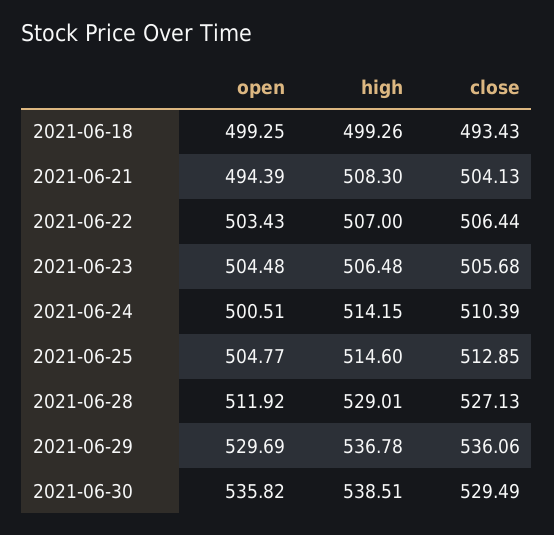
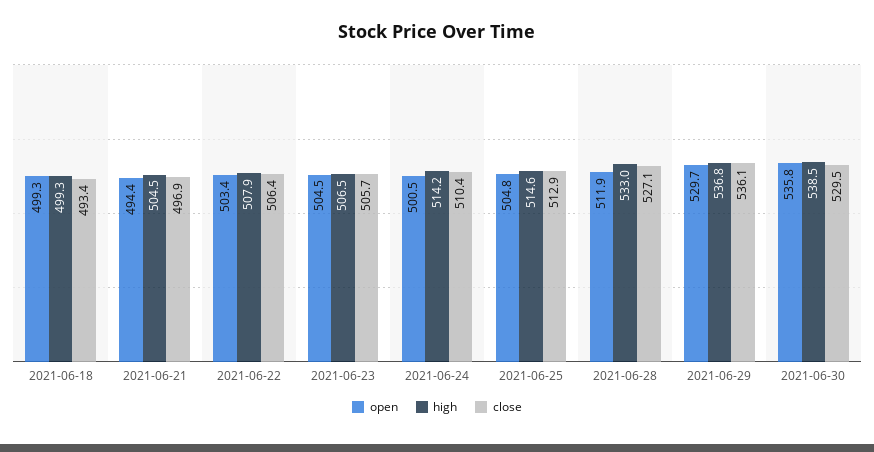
  {
    "open": {
      "2021-06-18": 499.25,
      "2021-06-21": 494.39,
      "2021-06-22": 503.43,
      "2021-06-23": 504.48,
      "2021-06-24": 500.51,
      "2021-06-25": 504.77,
      "2021-06-28": 511.92,
      "2021-06-29": 529.69,
      "2021-06-30": 535.82
    },
    "high": {
      "2021-06-18": 499.26,
-     "2021-06-21": 508.3,
+     "2021-06-21": 504.5,
-     "2021-06-22": 507,
+     "2021-06-22": 507.9,
      "2021-06-23": 506.48,
      "2021-06-24": 514.15,
      "2021-06-25": 514.6,
-     "2021-06-28": 529.01,
+     "2021-06-28": 533,
      "2021-06-29": 536.78,
      "2021-06-30": 538.51
    },
    "close": {
      "2021-06-18": 493.43,
-     "2021-06-21": 504.13,
+     "2021-06-21": 496.9,
      "2021-06-22": 506.44,
      "2021-06-23": 505.68,
      "2021-06-24": 510.39,
      "2021-06-25": 512.85,
      "2021-06-28": 527.13,
      "2021-06-29": 536.06,
      "2021-06-30": 529.49
    }
  }

